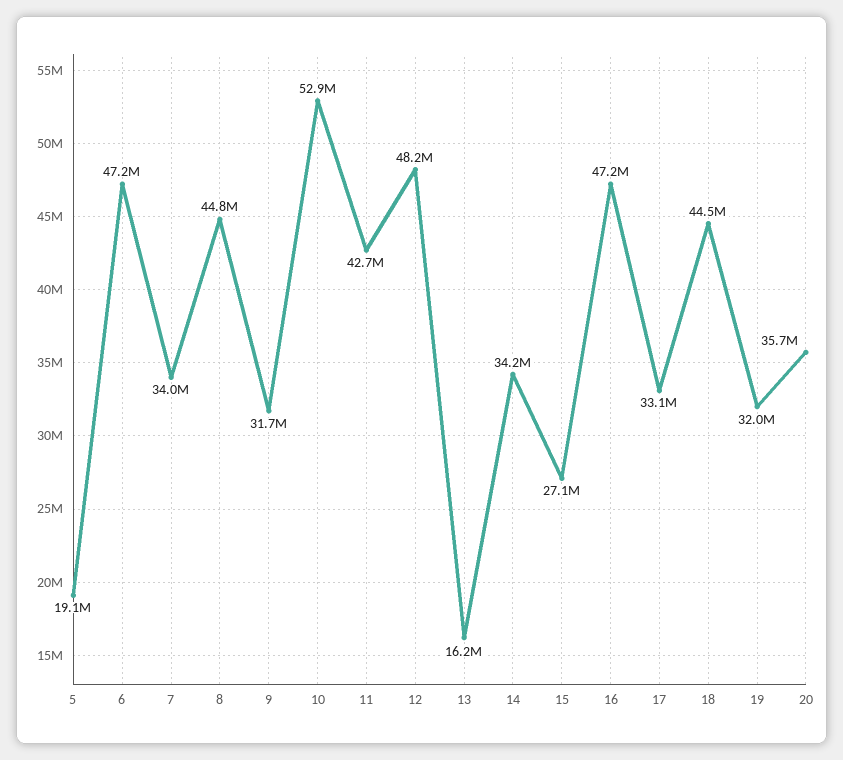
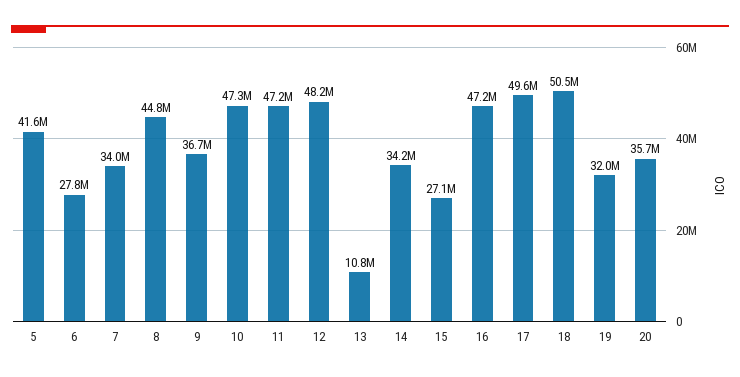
  {
-   "5": 19100000,
+   "5": 41600000,
-   "6": 47200000,
+   "6": 27800000,
    "7": 34000000,
    "8": 44800000,
-   "9": 31700000,
+   "9": 36700000,
-   "10": 52900000,
+   "10": 47300000,
-   "11": 42700000,
+   "11": 47200000,
    "12": 48200000,
-   "13": 16200000,
+   "13": 10800000,
    "14": 34200000,
    "15": 27100000,
    "16": 47200000,
-   "17": 33100000,
+   "17": 49600000,
-   "18": 44500000,
+   "18": 50500000,
    "19": 32000000,
    "20": 35700000
  }

